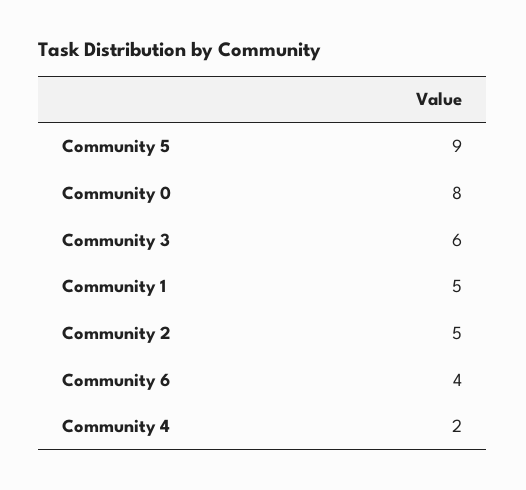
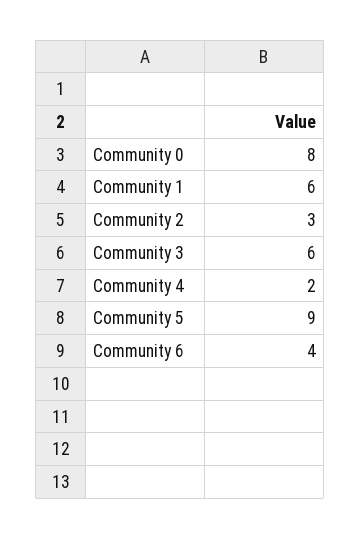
  {
    "Community 5": 9,
    "Community 0": 8,
    "Community 3": 6,
-   "Community 1": 5,
+   "Community 1": 6,
-   "Community 2": 5,
+   "Community 2": 3,
    "Community 6": 4,
    "Community 4": 2
  }

